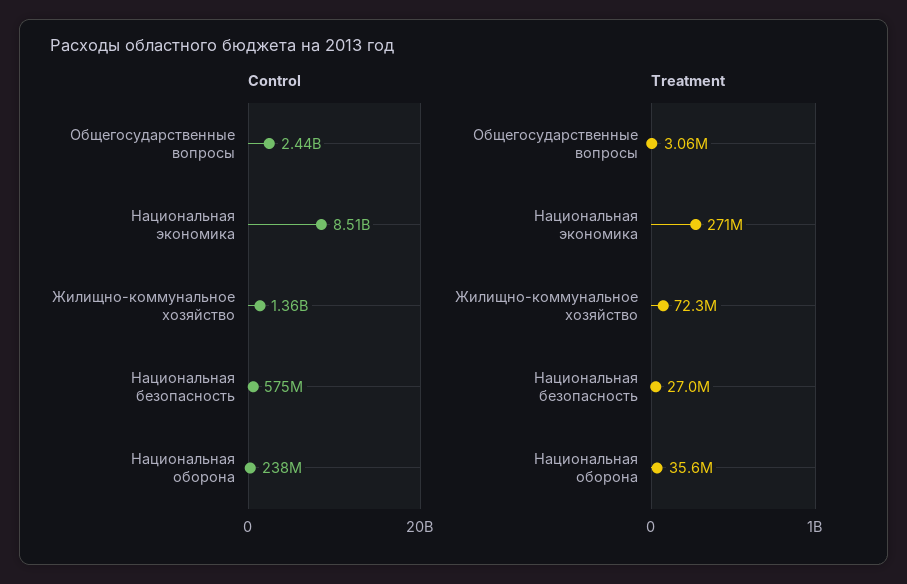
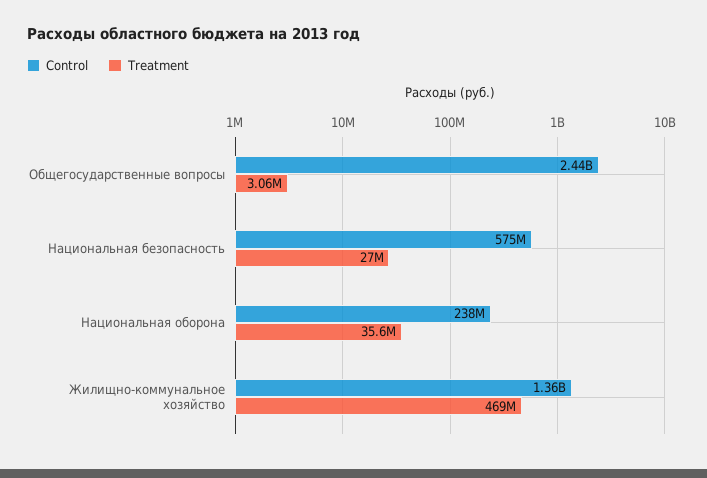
  {
    "Control": {
      "Общегосударственные вопросы": 2440000000,
-     "Национальная экономика": 8510000000,
      "Жилищно-коммунальное хозяйство": 1360000000,
      "Национальная безопасность": 575000000,
      "Национальная оборона": 238000000
    },
    "Treatment": {
      "Общегосударственные вопросы": 3060000,
-     "Национальная экономика": 271000000,
-     "Жилищно-коммунальное хозяйство": 72300000,
+     "Жилищно-коммунальное хозяйство": 469000000,
      "Национальная безопасность": 27000000,
      "Национальная оборона": 35600000
    }
  }

